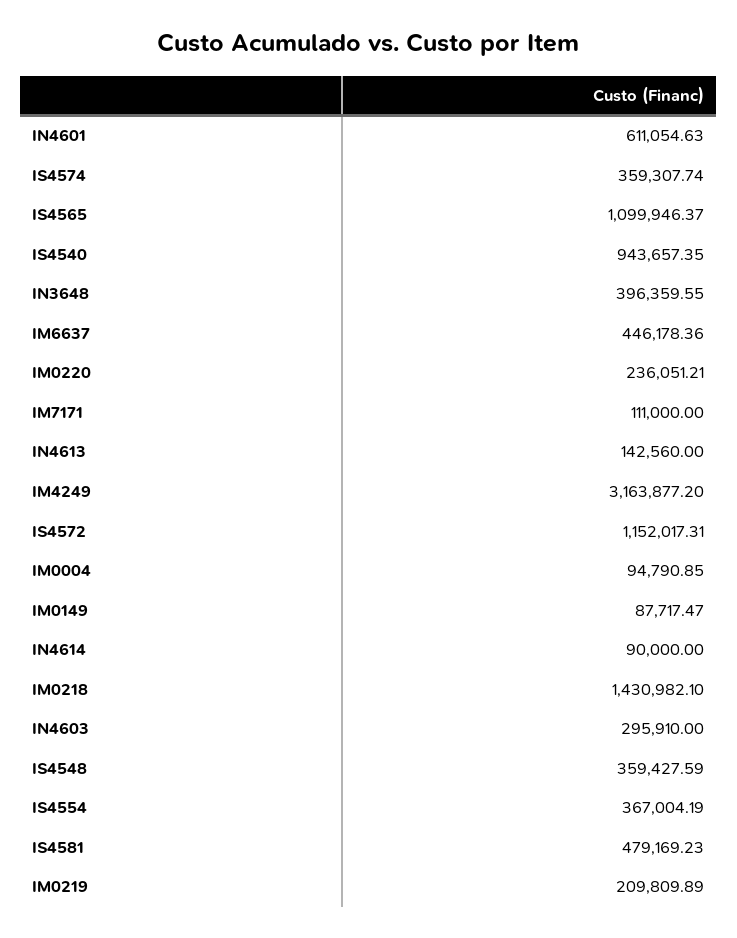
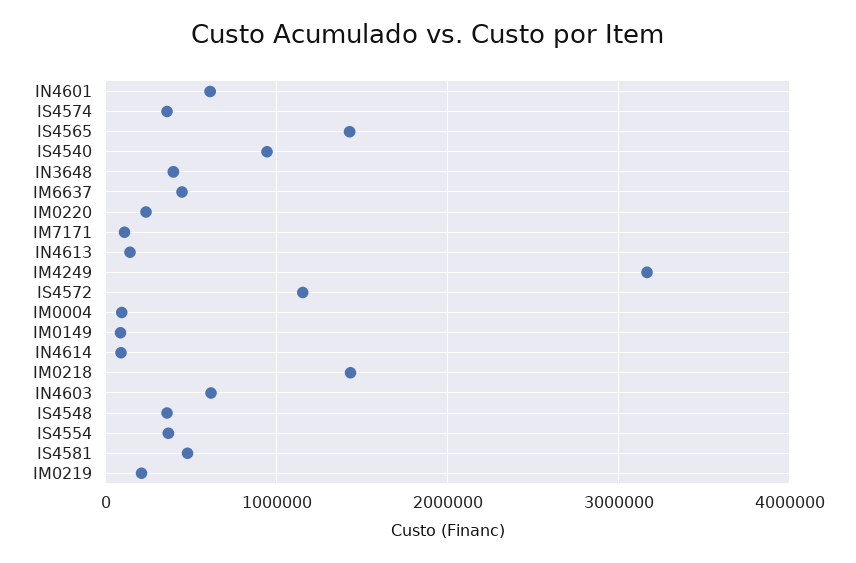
  {
    "IN4601": 611054.63,
    "IS4574": 359307.74,
-   "IS4565": 1099946.37,
+   "IS4565": 1400000,
    "IS4540": 943657.35,
    "IN3648": 396359.55,
    "IM6637": 446178.36,
    "IM0220": 236051.21,
    "IM7171": 111000,
    "IN4613": 142560,
    "IM4249": 3163877.2,
    "IS4572": 1152017.31,
    "IM0004": 94790.85,
    "IM0149": 87717.47,
    "IN4614": 90000,
    "IM0218": 1430982.1,
-   "IN4603": 295910,
+   "IN4603": 600000,
    "IS4548": 359427.59,
    "IS4554": 367004.19,
    "IS4581": 479169.23,
    "IM0219": 209809.89
  }

